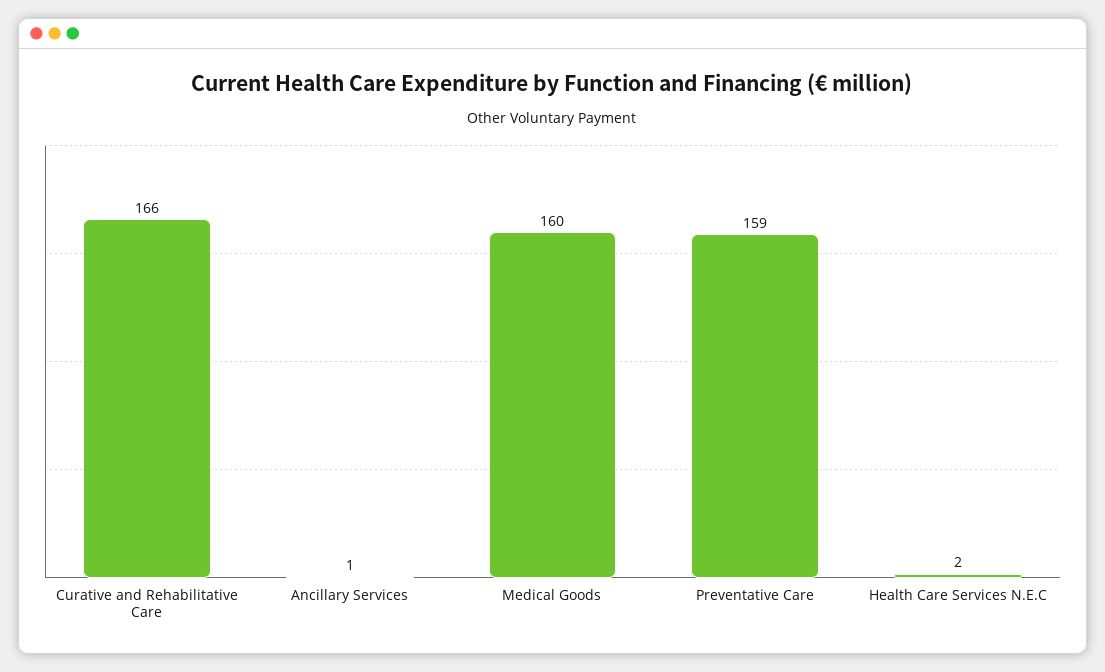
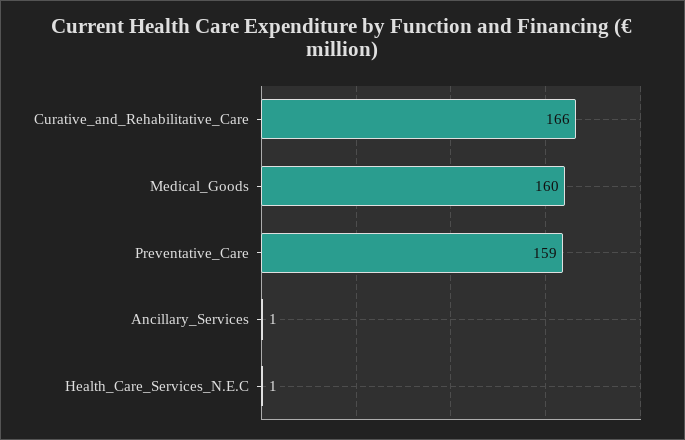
  {
    "Curative and Rehabilitative Care": 166,
    "Ancillary Services": 1,
    "Medical Goods": 160,
    "Preventative Care": 159,
-   "Health Care Services N.E.C": 2
+   "Health Care Services N.E.C": 1
  }

